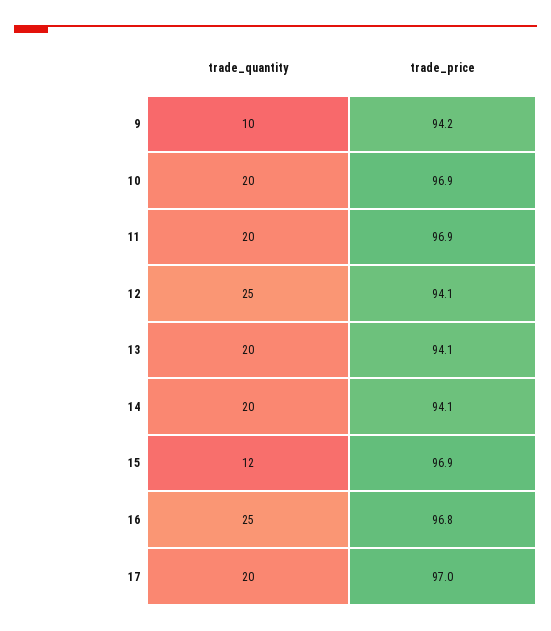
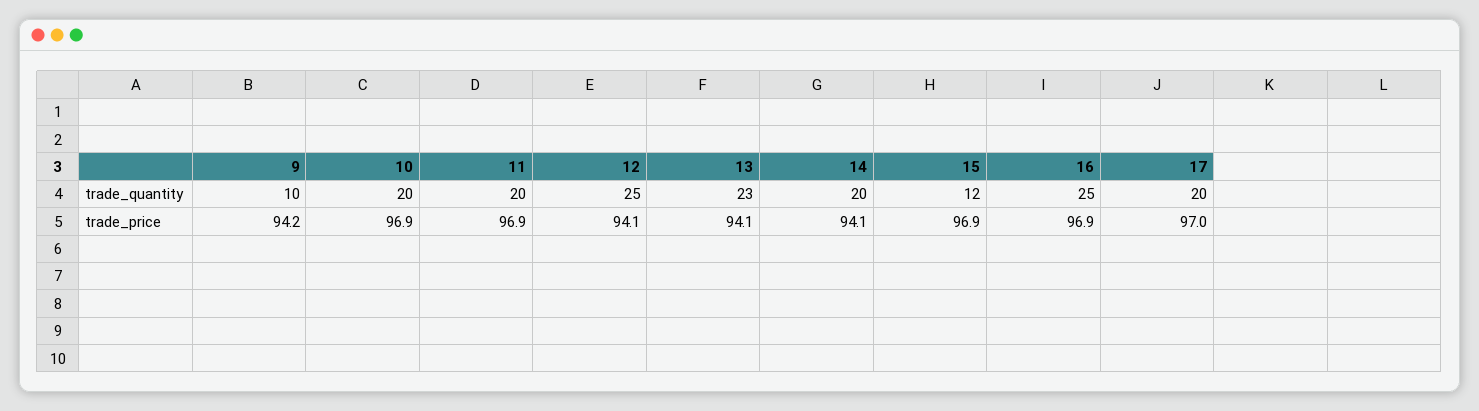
  {
    "trade_quantity": {
      "9": 10,
      "10": 20,
      "11": 20,
      "12": 25,
-     "13": 20,
+     "13": 23,
      "14": 20,
      "15": 12,
      "16": 25,
      "17": 20
    },
    "trade_price": {
      "9": 94.2,
      "10": 96.9,
      "11": 96.9,
      "12": 94.1,
      "13": 94.1,
      "14": 94.1,
      "15": 96.9,
-     "16": 96.8,
+     "16": 96.9,
      "17": 97
    }
  }

